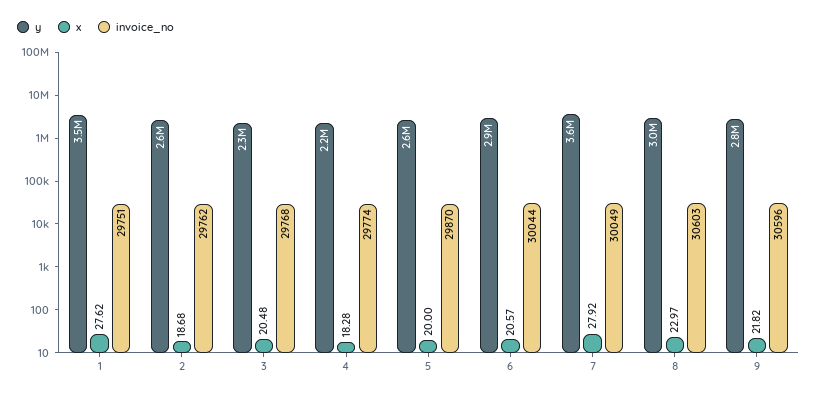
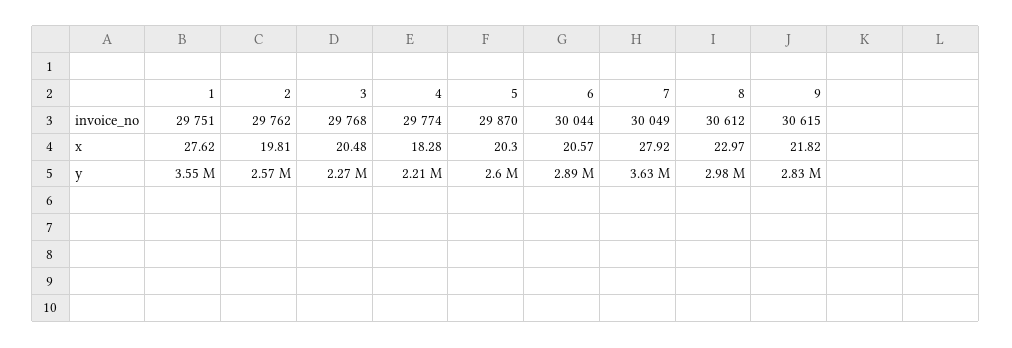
  {
    "y": {
      "1": 3550000,
      "2": 2570000,
      "3": 2270000,
      "4": 2210000,
      "5": 2600000,
      "6": 2890000,
      "7": 3630000,
      "8": 2980000,
      "9": 2830000
    },
    "x": {
      "1": 27.62,
-     "2": 18.68,
+     "2": 19.81,
      "3": 20.48,
      "4": 18.28,
-     "5": 20,
+     "5": 20.3,
      "6": 20.57,
      "7": 27.92,
      "8": 22.97,
      "9": 21.82
    },
    "invoice_no": {
      "1": 29751,
      "2": 29762,
      "3": 29768,
      "4": 29774,
      "5": 29870,
      "6": 30044,
      "7": 30049,
-     "8": 30603,
+     "8": 30612,
-     "9": 30596
+     "9": 30615
    }
  }

